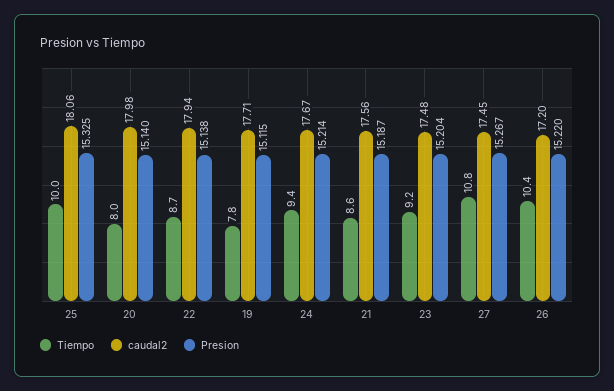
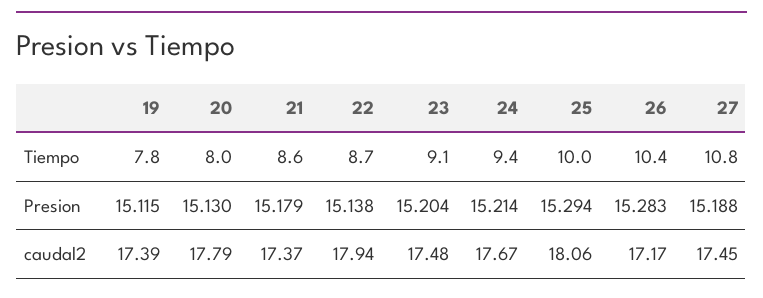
  {
    "Tiempo": {
      "25": 10,
      "20": 8,
      "22": 8.7,
      "19": 7.8,
      "24": 9.4,
      "21": 8.6,
-     "23": 9.2,
+     "23": 9.1,
      "27": 10.8,
      "26": 10.4
    },
    "caudal2": {
      "25": 18.06,
-     "20": 17.98,
+     "20": 17.79,
      "22": 17.94,
-     "19": 17.71,
+     "19": 17.39,
      "24": 17.67,
-     "21": 17.56,
+     "21": 17.37,
      "23": 17.48,
      "27": 17.45,
-     "26": 17.2
+     "26": 17.17
    },
    "Presion": {
-     "25": 15.325,
+     "25": 15.294,
-     "20": 15.14,
+     "20": 15.13,
      "22": 15.138,
      "19": 15.115,
      "24": 15.214,
-     "21": 15.187,
+     "21": 15.179,
      "23": 15.204,
-     "27": 15.267,
+     "27": 15.188,
-     "26": 15.22
+     "26": 15.283
    }
  }

